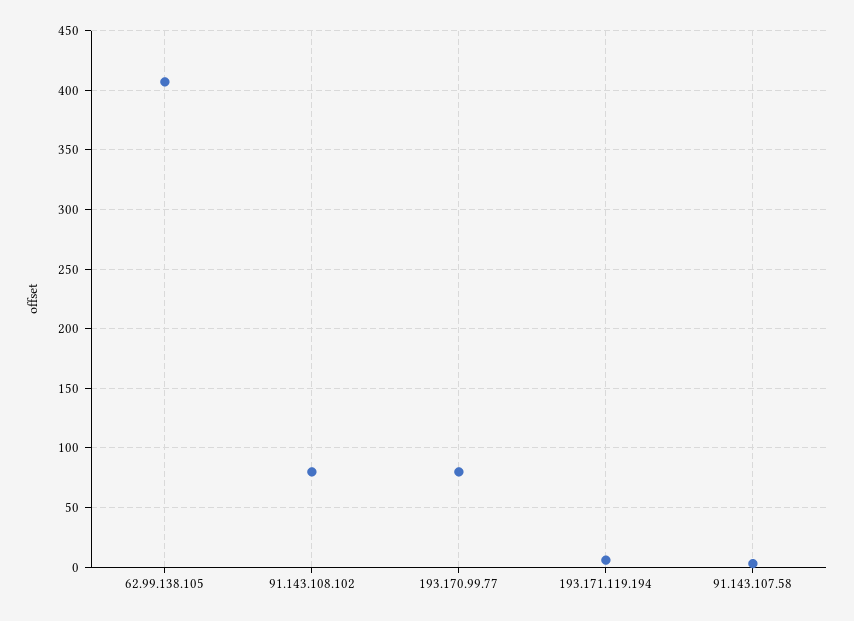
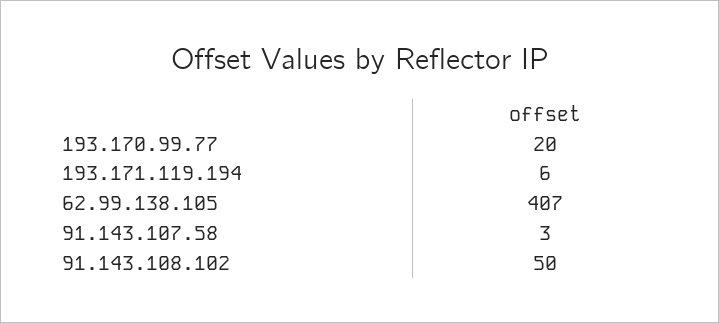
  {
    "62.99.138.105": 407,
-   "91.143.108.102": 80,
+   "91.143.108.102": 50,
-   "193.170.99.77": 80,
+   "193.170.99.77": 20,
    "193.171.119.194": 6,
    "91.143.107.58": 3
  }

